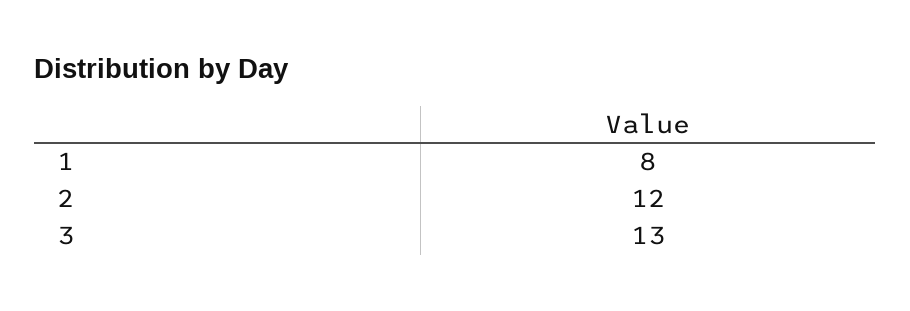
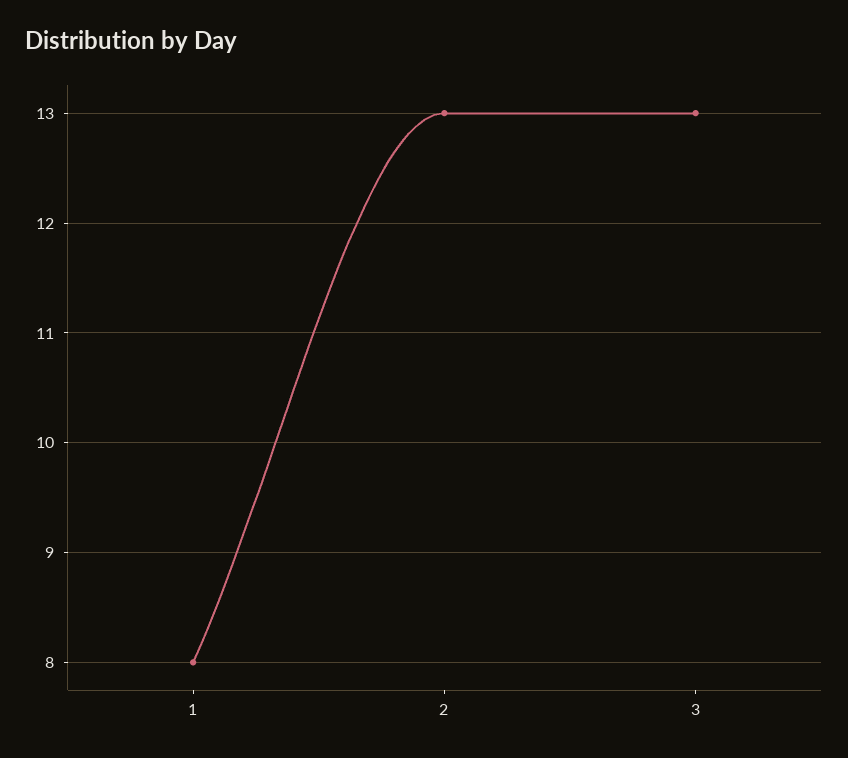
  {
    "1": 8,
-   "2": 12,
+   "2": 13,
    "3": 13
  }

